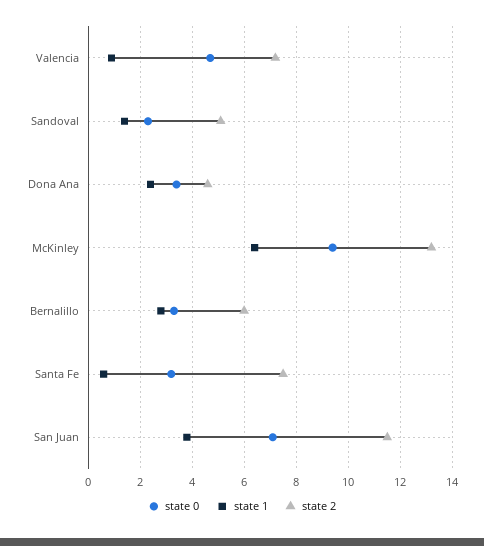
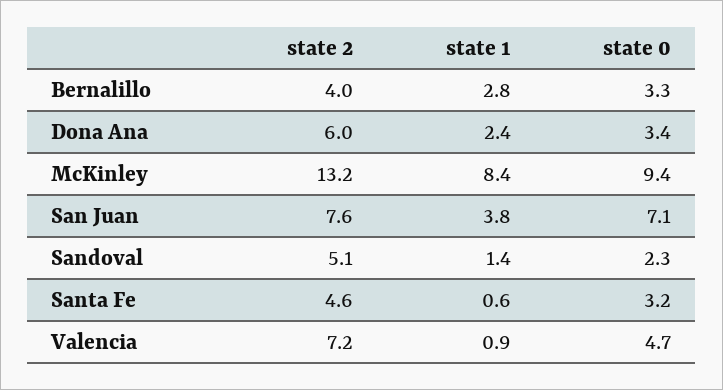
  {
    "state 0": {
      "Valencia": 4.7,
      "Sandoval": 2.3,
      "Dona Ana": 3.4,
      "McKinley": 9.4,
      "Bernalillo": 3.3,
      "Santa Fe": 3.2,
      "San Juan": 7.1
    },
    "state 1": {
      "Valencia": 0.9,
      "Sandoval": 1.4,
      "Dona Ana": 2.4,
-     "McKinley": 6.5,
+     "McKinley": 8.4,
      "Bernalillo": 2.8,
      "Santa Fe": 0.6,
      "San Juan": 3.8
    },
    "state 2": {
      "Valencia": 7.2,
      "Sandoval": 5.1,
-     "Dona Ana": 4.5,
+     "Dona Ana": 6,
      "McKinley": 13.2,
-     "Bernalillo": 6,
+     "Bernalillo": 4,
-     "Santa Fe": 7.5,
+     "Santa Fe": 4.6,
-     "San Juan": 11.5
+     "San Juan": 7.6
    }
  }

